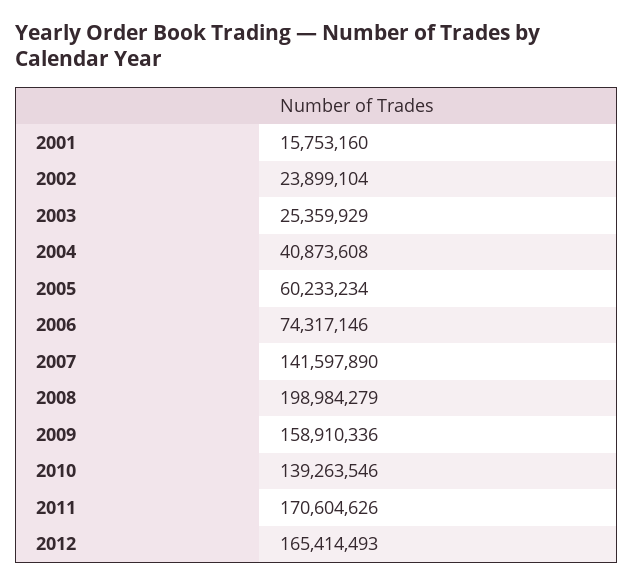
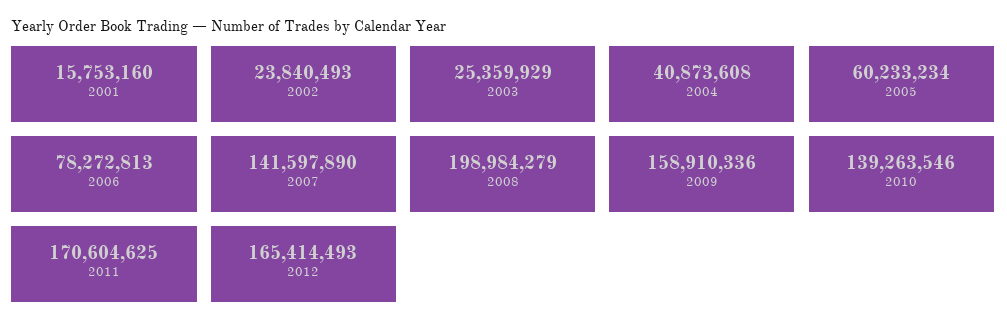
  {
    "2001": 15753160,
-   "2002": 23899104,
+   "2002": 23840493,
    "2003": 25359929,
    "2004": 40873608,
    "2005": 60233234,
-   "2006": 74317146,
+   "2006": 78272813,
    "2007": 141597890,
    "2008": 198984279,
    "2009": 158910336,
    "2010": 139263546,
-   "2011": 170604626,
+   "2011": 170604625,
    "2012": 165414493
  }

